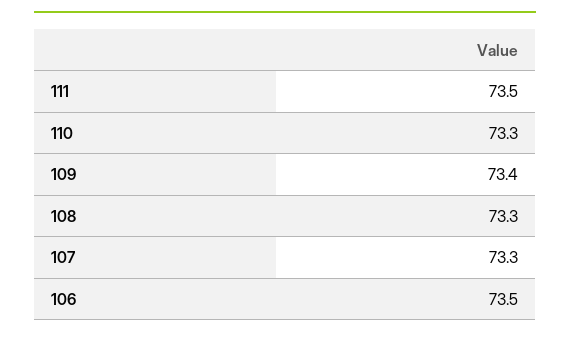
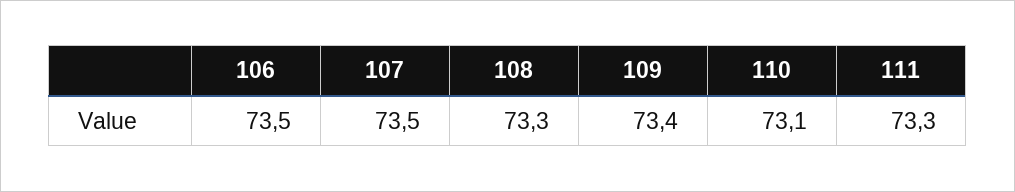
  {
-   "111": 73.5,
+   "111": 73.3,
-   "110": 73.3,
+   "110": 73.1,
    "109": 73.4,
    "108": 73.3,
-   "107": 73.3,
+   "107": 73.5,
    "106": 73.5
  }

